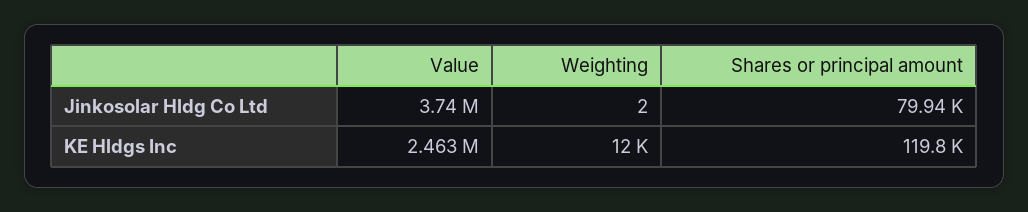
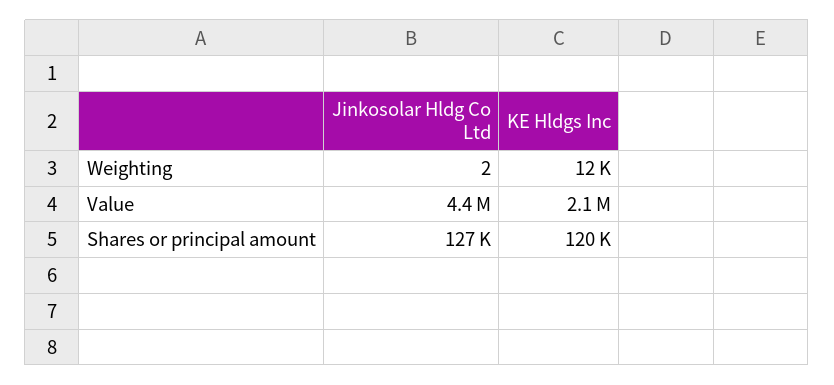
  {
    "Value": {
-     "Jinkosolar Hldg Co Ltd": 3740000,
+     "Jinkosolar Hldg Co Ltd": 4400000,
-     "KE Hldgs Inc": 2463000
+     "KE Hldgs Inc": 2100000
    },
    "Weighting": {
      "Jinkosolar Hldg Co Ltd": 2,
      "KE Hldgs Inc": 12000
    },
    "Shares or principal amount": {
-     "Jinkosolar Hldg Co Ltd": 79940,
+     "Jinkosolar Hldg Co Ltd": 127000,
      "KE Hldgs Inc": 119800
    }
  }

